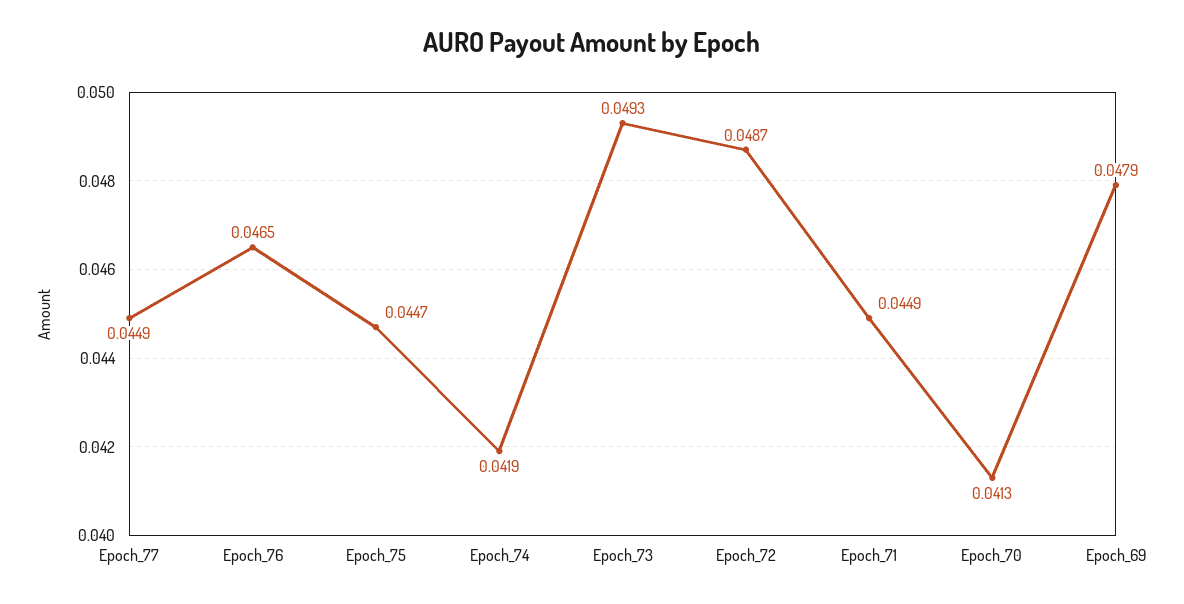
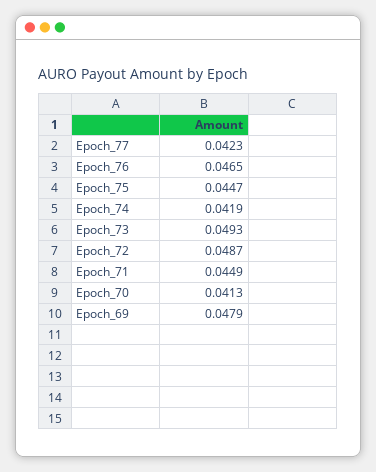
  {
-   "Epoch_77": 0.0449,
+   "Epoch_77": 0.0423,
    "Epoch_76": 0.0465,
    "Epoch_75": 0.0447,
    "Epoch_74": 0.0419,
    "Epoch_73": 0.0493,
    "Epoch_72": 0.0487,
    "Epoch_71": 0.0449,
    "Epoch_70": 0.0413,
    "Epoch_69": 0.0479
  }

